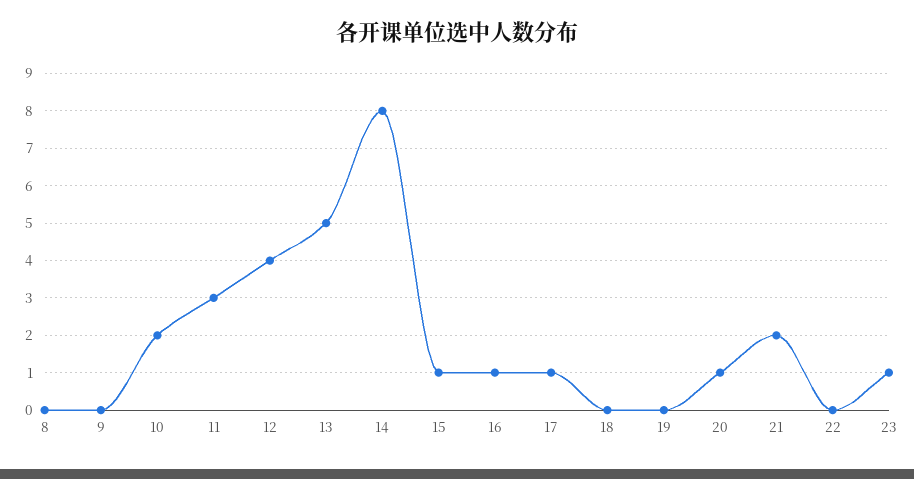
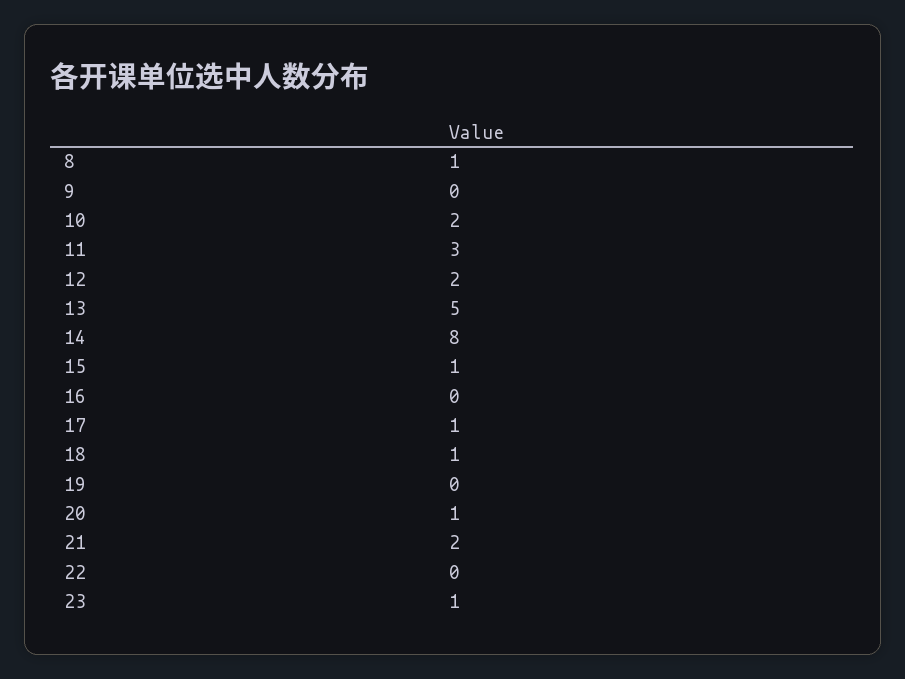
  {
-   "8": 0,
+   "8": 1,
    "9": 0,
    "10": 2,
    "11": 3,
-   "12": 4,
+   "12": 2,
    "13": 5,
    "14": 8,
    "15": 1,
-   "16": 1,
+   "16": 0,
    "17": 1,
-   "18": 0,
+   "18": 1,
    "19": 0,
    "20": 1,
    "21": 2,
    "22": 0,
    "23": 1
  }

